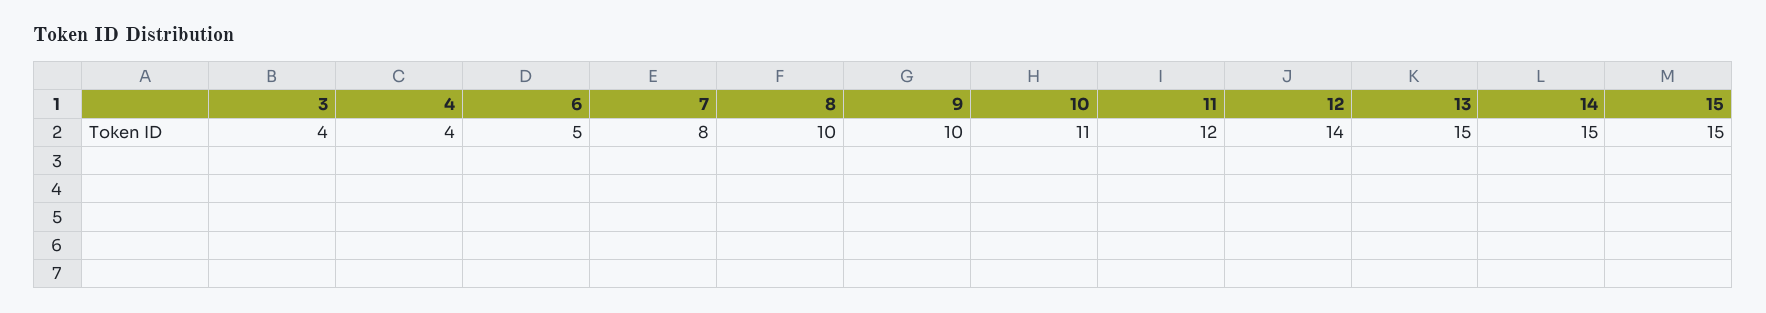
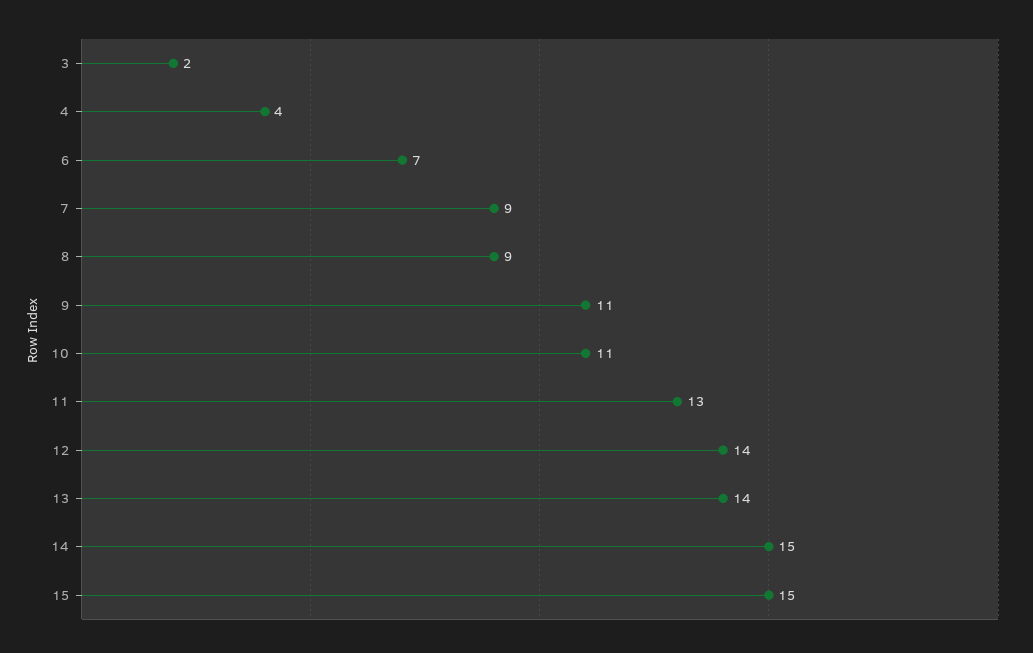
  {
-   "3": 4,
+   "3": 2,
    "4": 4,
-   "6": 5,
+   "6": 7,
-   "7": 8,
+   "7": 9,
-   "8": 10,
+   "8": 9,
-   "9": 10,
+   "9": 11,
    "10": 11,
-   "11": 12,
+   "11": 13,
    "12": 14,
-   "13": 15,
+   "13": 14,
    "14": 15,
    "15": 15
  }

